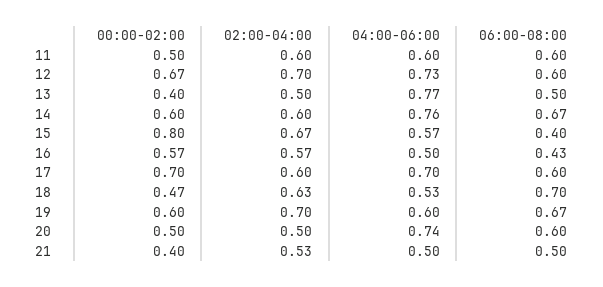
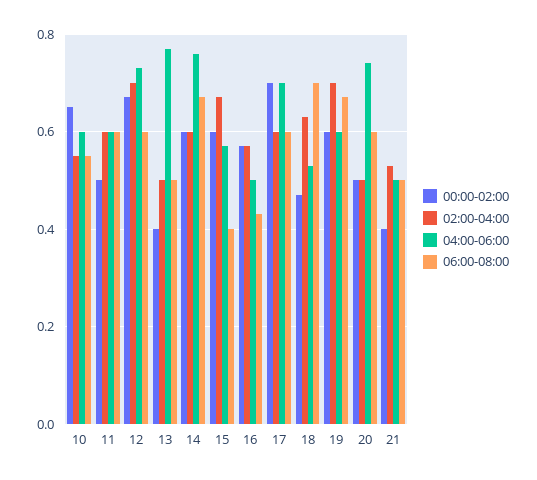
  {
    "00:00-02:00": {
      "11": 0.5,
      "12": 0.67,
      "13": 0.4,
      "14": 0.6,
-     "15": 0.8,
+     "15": 0.6,
      "16": 0.57,
      "17": 0.7,
      "18": 0.47,
      "19": 0.6,
      "20": 0.5,
-     "21": 0.4
+     "21": 0.4,
+     "10": 0.65
    },
    "02:00-04:00": {
      "11": 0.6,
      "12": 0.7,
      "13": 0.5,
      "14": 0.6,
      "15": 0.67,
      "16": 0.57,
      "17": 0.6,
      "18": 0.63,
      "19": 0.7,
      "20": 0.5,
-     "21": 0.53
+     "21": 0.53,
+     "10": 0.55
    },
    "04:00-06:00": {
      "11": 0.6,
      "12": 0.73,
      "13": 0.77,
      "14": 0.76,
      "15": 0.57,
      "16": 0.5,
      "17": 0.7,
      "18": 0.53,
      "19": 0.6,
      "20": 0.74,
-     "21": 0.5
+     "21": 0.5,
+     "10": 0.6
    },
    "06:00-08:00": {
      "11": 0.6,
      "12": 0.6,
      "13": 0.5,
      "14": 0.67,
      "15": 0.4,
      "16": 0.43,
      "17": 0.6,
      "18": 0.7,
      "19": 0.67,
      "20": 0.6,
-     "21": 0.5
+     "21": 0.5,
+     "10": 0.55
    }
  }

